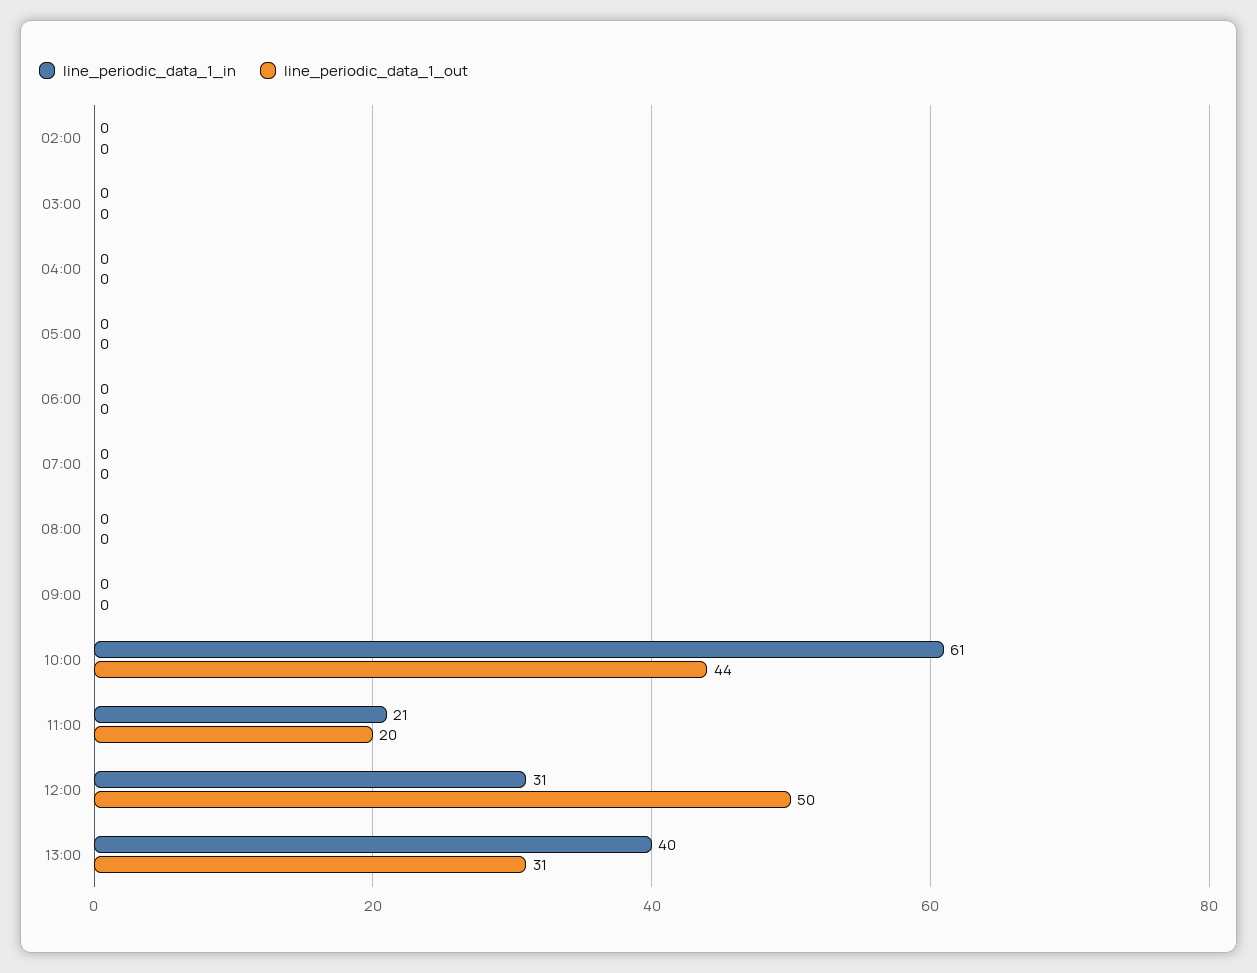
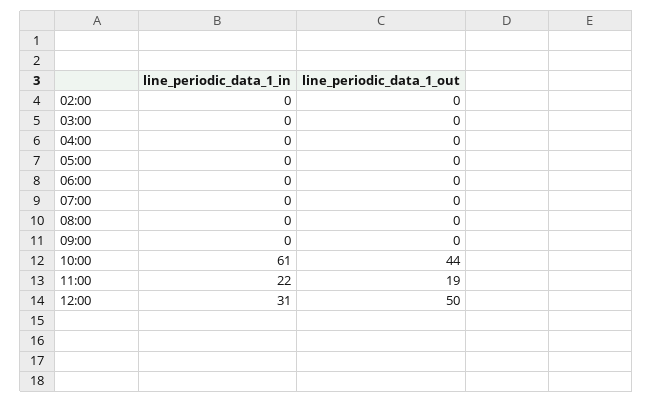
  {
    "line_periodic_data_1_in": {
      "02:00": 0,
      "03:00": 0,
      "04:00": 0,
      "05:00": 0,
      "06:00": 0,
      "07:00": 0,
      "08:00": 0,
      "09:00": 0,
      "10:00": 61,
-     "11:00": 21,
+     "11:00": 22,
-     "12:00": 31,
+     "12:00": 31
-     "13:00": 40
    },
    "line_periodic_data_1_out": {
      "02:00": 0,
      "03:00": 0,
      "04:00": 0,
      "05:00": 0,
      "06:00": 0,
      "07:00": 0,
      "08:00": 0,
      "09:00": 0,
      "10:00": 44,
-     "11:00": 20,
+     "11:00": 19,
-     "12:00": 50,
+     "12:00": 50
-     "13:00": 31
    }
  }

